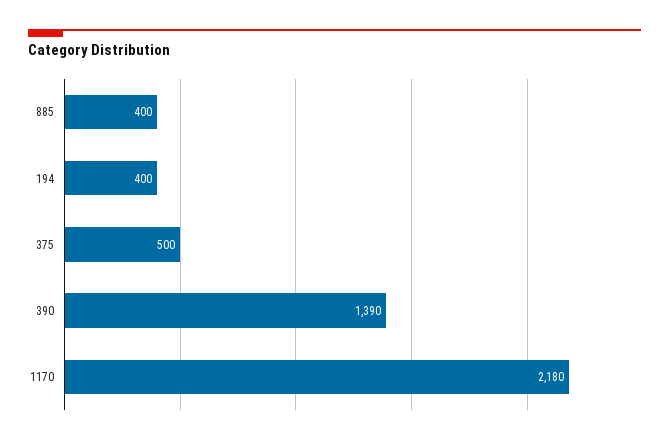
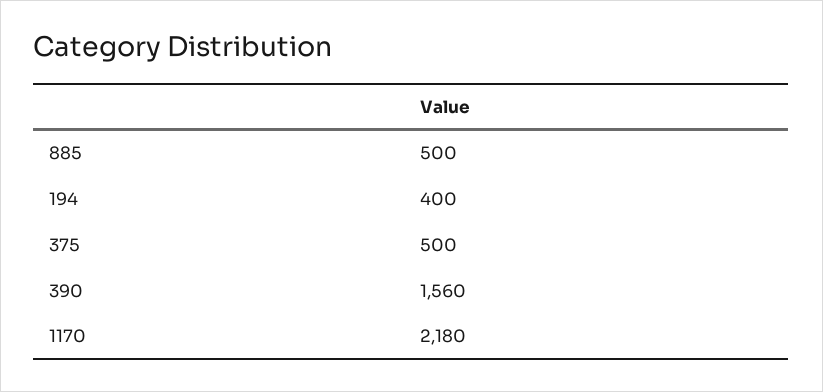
  {
-   "885": 400,
+   "885": 500,
    "194": 400,
    "375": 500,
-   "390": 1390,
+   "390": 1560,
    "1170": 2180
  }

